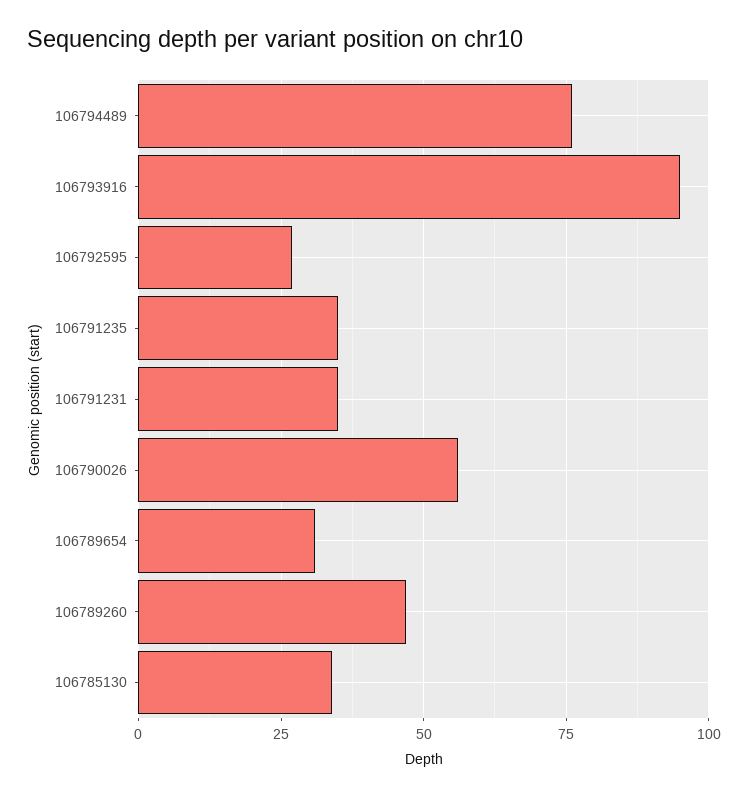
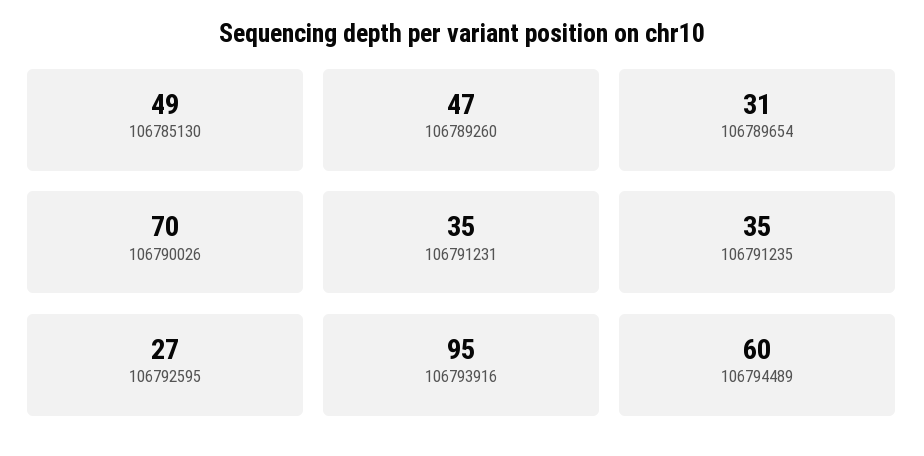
  {
-   "106794489": 75,
+   "106794489": 60,
    "106793916": 95,
    "106792595": 27,
    "106791235": 35,
    "106791231": 35,
-   "106790026": 55,
+   "106790026": 70,
    "106789654": 31,
    "106789260": 47,
-   "106785130": 35
+   "106785130": 49
  }

